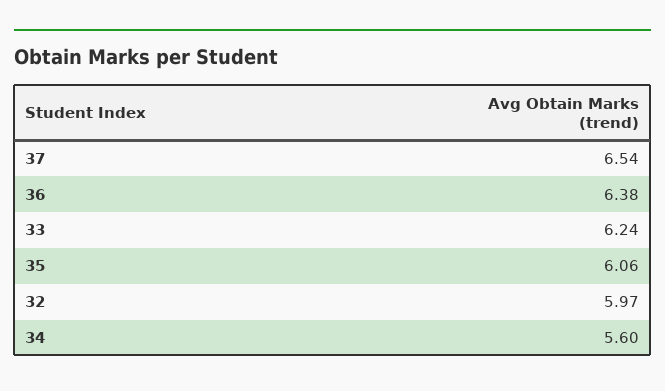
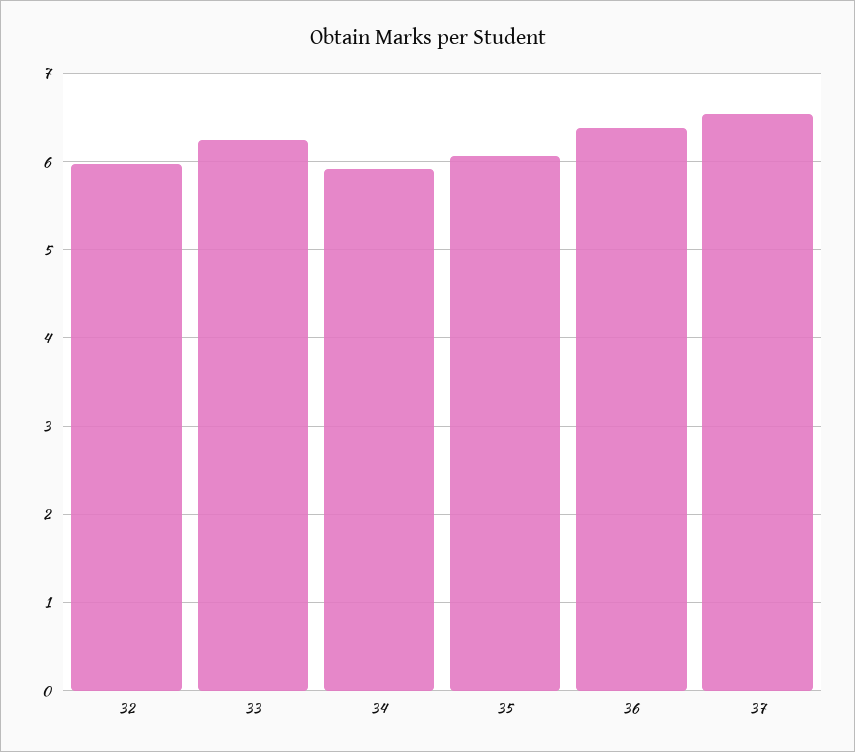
  {
    "37": 6.54,
    "36": 6.38,
    "33": 6.24,
    "35": 6.06,
    "32": 5.97,
-   "34": 5.6
+   "34": 5.9
  }

